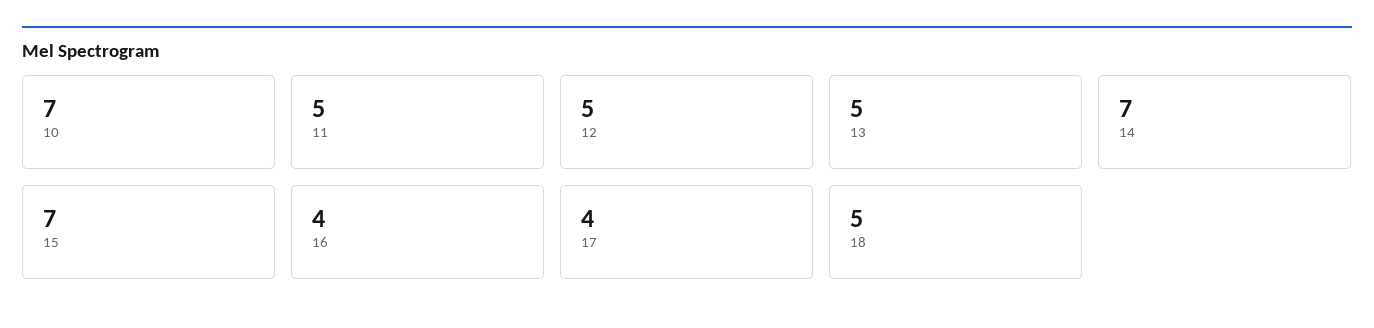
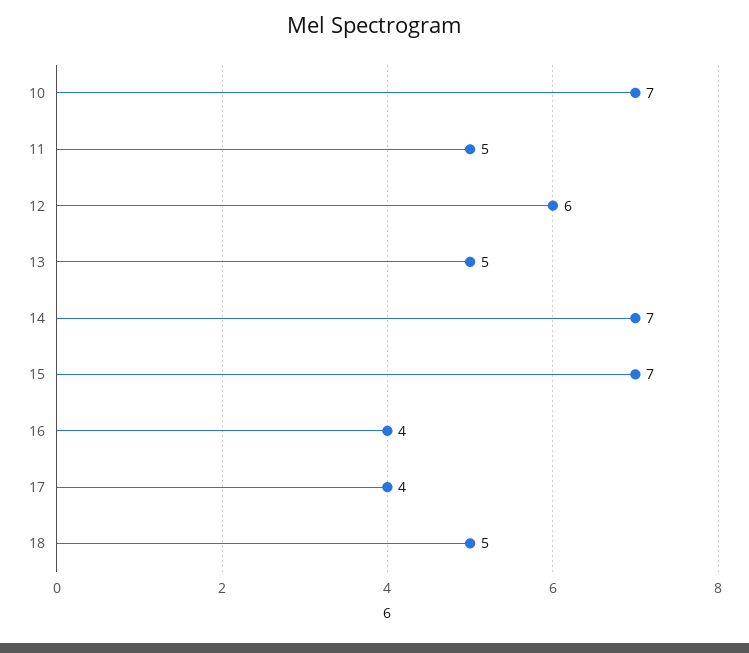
  {
    "10": 7,
    "11": 5,
-   "12": 5,
+   "12": 6,
    "13": 5,
    "14": 7,
    "15": 7,
    "16": 4,
    "17": 4,
    "18": 5
  }

